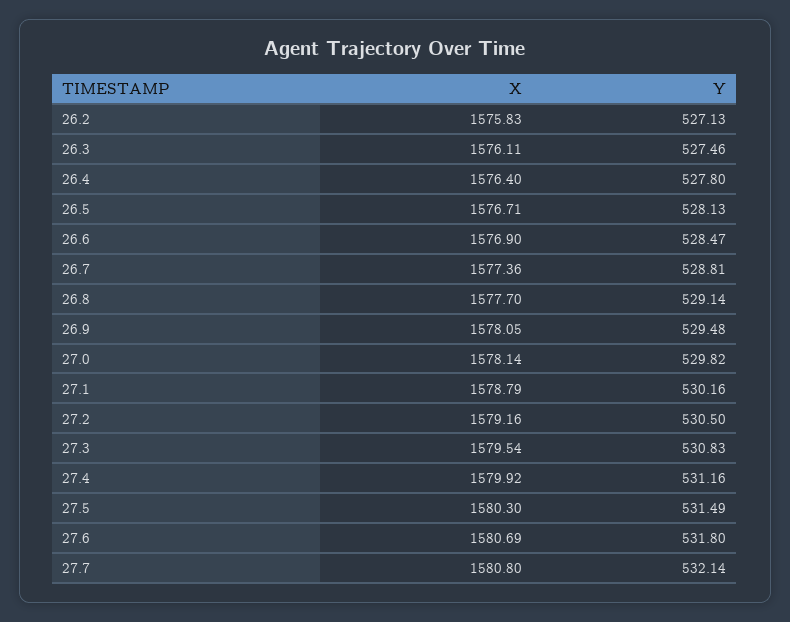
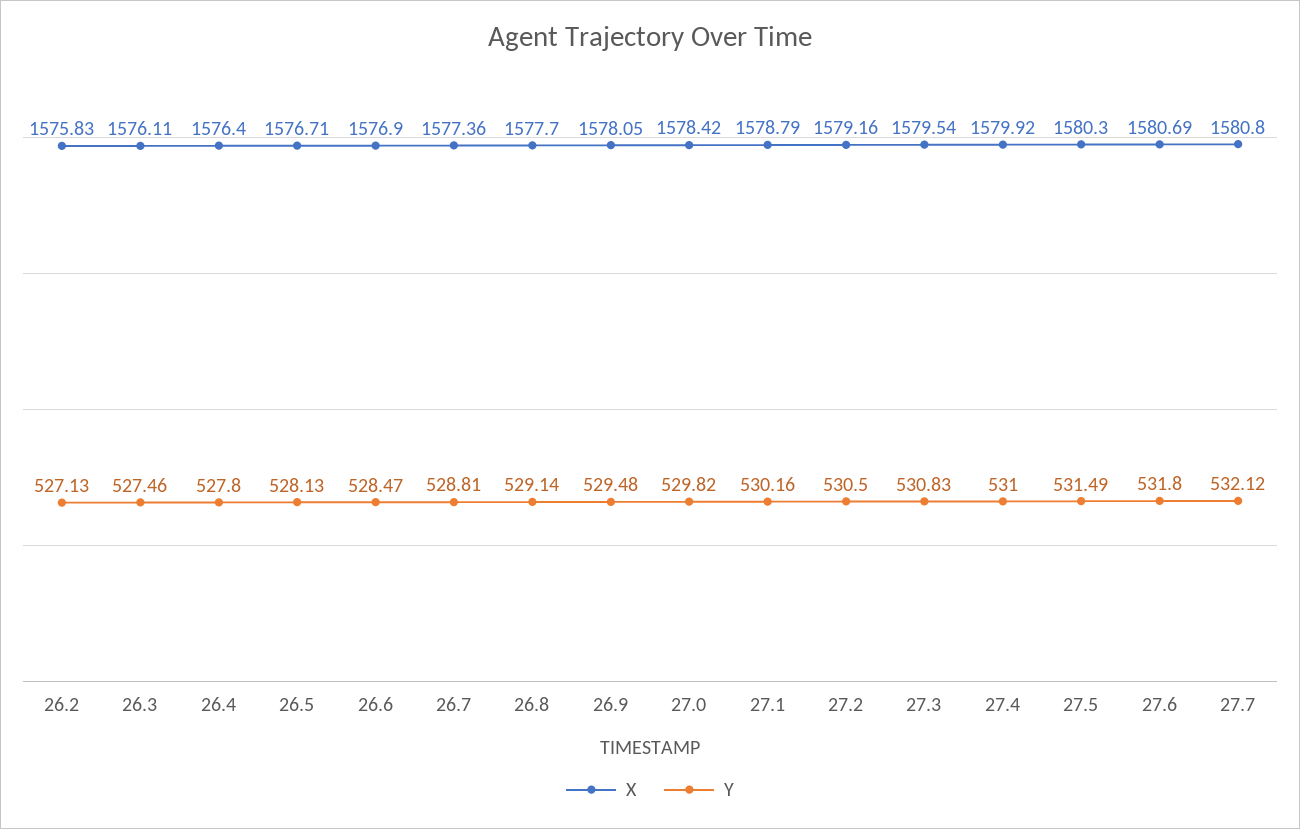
  {
    "X": {
      "26.2": 1575.83,
      "26.3": 1576.11,
      "26.4": 1576.4,
      "26.5": 1576.71,
      "26.6": 1576.9,
      "26.7": 1577.36,
      "26.8": 1577.7,
      "26.9": 1578.05,
-     "27.0": 1578.14,
+     "27.0": 1578.42,
      "27.1": 1578.79,
      "27.2": 1579.16,
      "27.3": 1579.54,
      "27.4": 1579.92,
      "27.5": 1580.3,
      "27.6": 1580.69,
      "27.7": 1580.8
    },
    "Y": {
      "26.2": 527.13,
      "26.3": 527.46,
      "26.4": 527.8,
      "26.5": 528.13,
      "26.6": 528.47,
      "26.7": 528.81,
      "26.8": 529.14,
      "26.9": 529.48,
      "27.0": 529.82,
      "27.1": 530.16,
      "27.2": 530.5,
      "27.3": 530.83,
-     "27.4": 531.16,
+     "27.4": 531,
      "27.5": 531.49,
      "27.6": 531.8,
-     "27.7": 532.14
+     "27.7": 532.12
    }
  }

